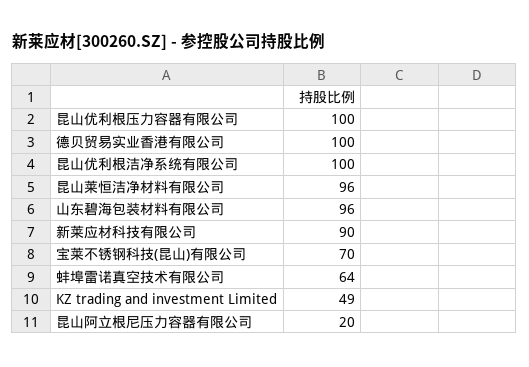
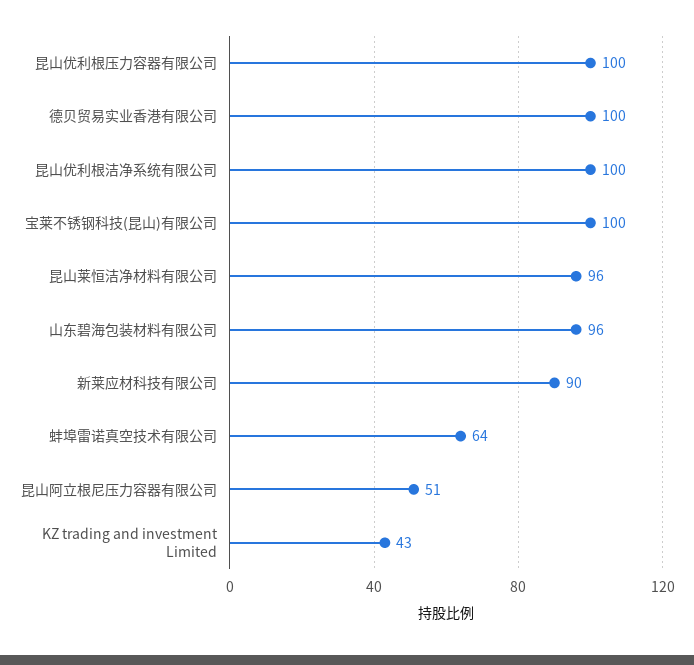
  {
    "昆山优利根压力容器有限公司": 100,
    "德贝贸易实业香港有限公司": 100,
    "昆山优利根洁净系统有限公司": 100,
    "昆山莱恒洁净材料有限公司": 96,
    "山东碧海包装材料有限公司": 96,
    "新莱应材科技有限公司": 90,
-   "宝莱不锈钢科技(昆山)有限公司": 70,
+   "宝莱不锈钢科技(昆山)有限公司": 100,
    "蚌埠雷诺真空技术有限公司": 64,
-   "KZ trading and investment Limited": 49,
+   "KZ trading and investment Limited": 43,
-   "昆山阿立根尼压力容器有限公司": 20
+   "昆山阿立根尼压力容器有限公司": 51
  }

